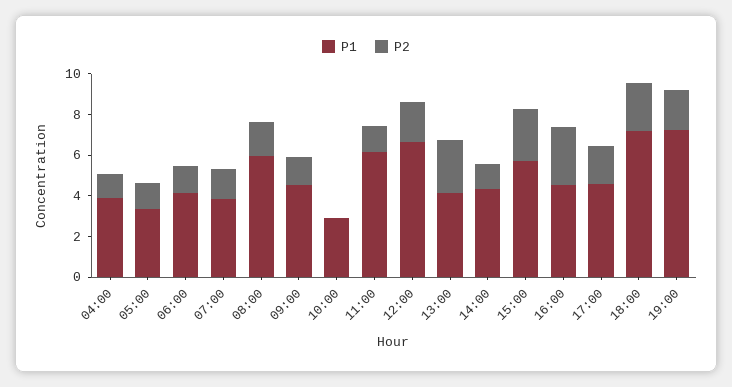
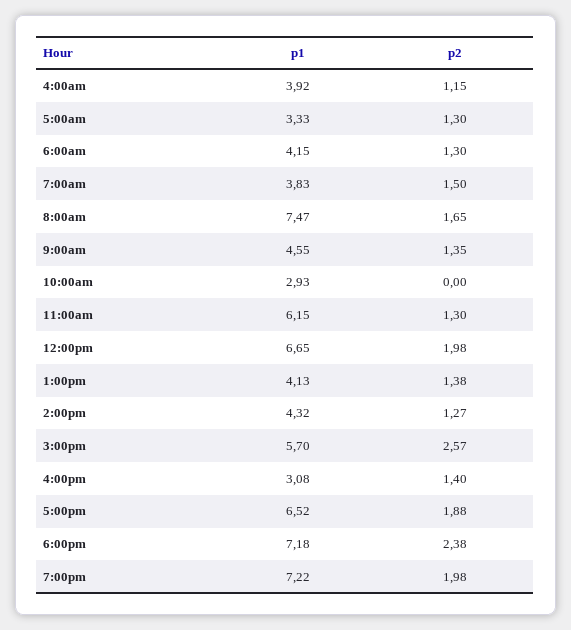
  {
    "P1": {
      "04:00": 3.92,
      "05:00": 3.33,
      "06:00": 4.15,
      "07:00": 3.83,
-     "08:00": 6,
+     "08:00": 7.47,
      "09:00": 4.55,
      "10:00": 2.93,
      "11:00": 6.15,
      "12:00": 6.65,
      "13:00": 4.13,
      "14:00": 4.32,
      "15:00": 5.7,
-     "16:00": 4.5,
+     "16:00": 3.08,
-     "17:00": 4.5,
+     "17:00": 6.52,
      "18:00": 7.18,
      "19:00": 7.22
    },
    "P2": {
      "04:00": 1.15,
      "05:00": 1.3,
      "06:00": 1.3,
      "07:00": 1.5,
      "08:00": 1.65,
      "09:00": 1.35,
      "10:00": 0,
      "11:00": 1.3,
      "12:00": 1.98,
-     "13:00": 2.5,
+     "13:00": 1.38,
      "14:00": 1.27,
      "15:00": 2.57,
-     "16:00": 3,
+     "16:00": 1.4,
      "17:00": 1.88,
      "18:00": 2.38,
      "19:00": 1.98
    }
  }

